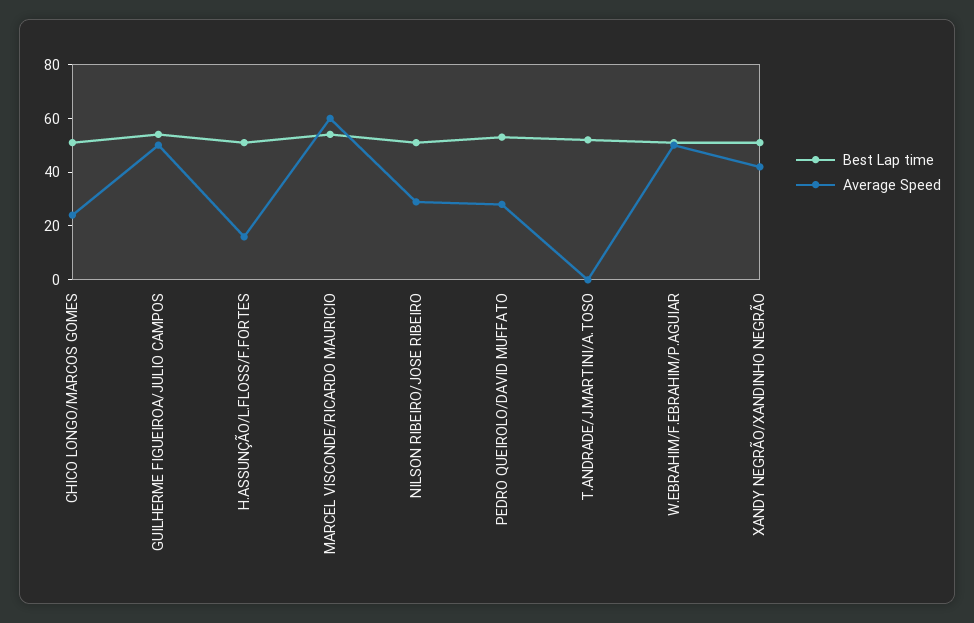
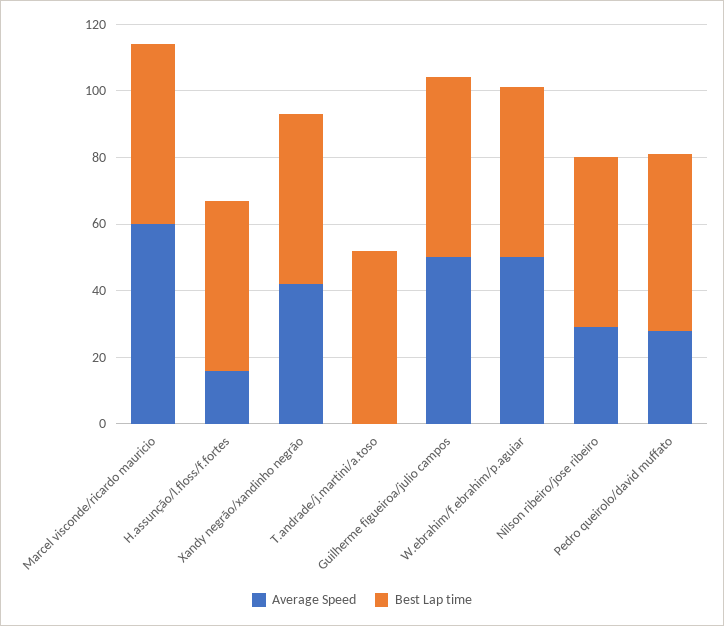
  {
    "Best Lap time": {
-     "CHICO LONGO/MARCOS GOMES": 50,
      "GUILHERME FIGUEIROA/JULIO CAMPOS": 55,
      "H.ASSUNÇÃO/L.FLOSS/F.FORTES": 50,
      "MARCEL VISCONDE/RICARDO MAURICIO": 55,
      "NILSON RIBEIRO/JOSE RIBEIRO": 50,
      "PEDRO QUEIROLO/DAVID MUFFATO": 55,
      "T.ANDRADE/J.MARTINI/A.TOSO": 50,
      "W.EBRAHIM/F.EBRAHIM/P.AGUIAR": 50,
      "XANDY NEGRÃO/XANDINHO NEGRÃO": 50
    },
    "Average Speed": {
-     "CHICO LONGO/MARCOS GOMES": 25,
      "GUILHERME FIGUEIROA/JULIO CAMPOS": 50,
      "H.ASSUNÇÃO/L.FLOSS/F.FORTES": 15,
      "MARCEL VISCONDE/RICARDO MAURICIO": 60,
      "NILSON RIBEIRO/JOSE RIBEIRO": 30,
      "PEDRO QUEIROLO/DAVID MUFFATO": 30,
      "T.ANDRADE/J.MARTINI/A.TOSO": 0,
      "W.EBRAHIM/F.EBRAHIM/P.AGUIAR": 50,
      "XANDY NEGRÃO/XANDINHO NEGRÃO": 40
    }
  }

